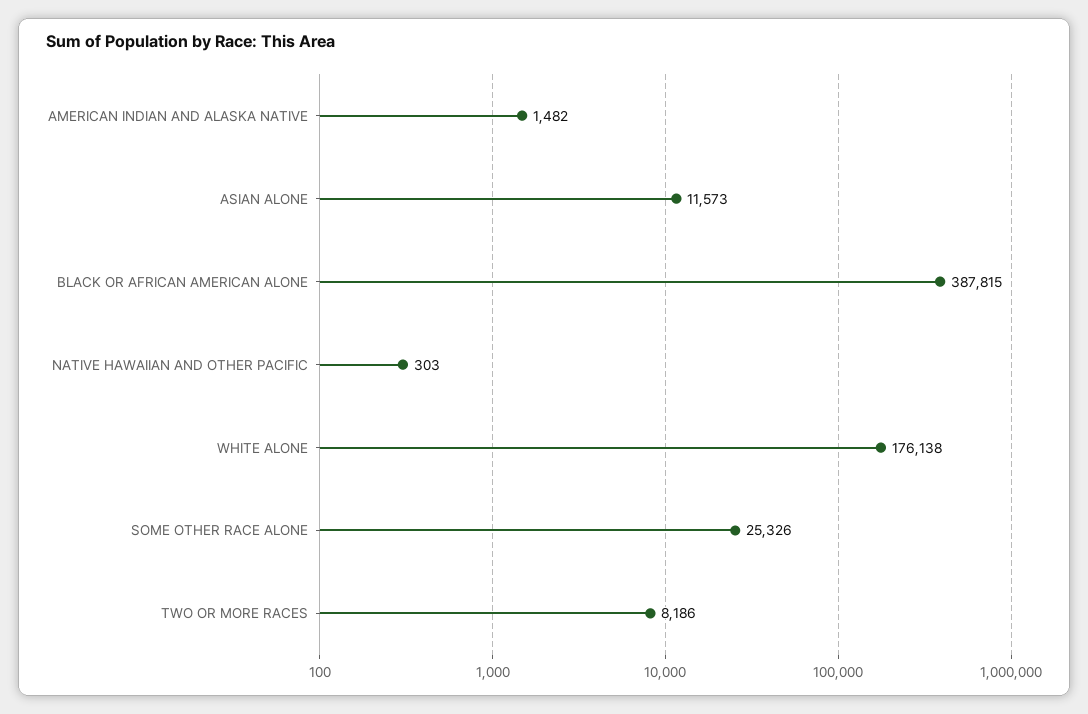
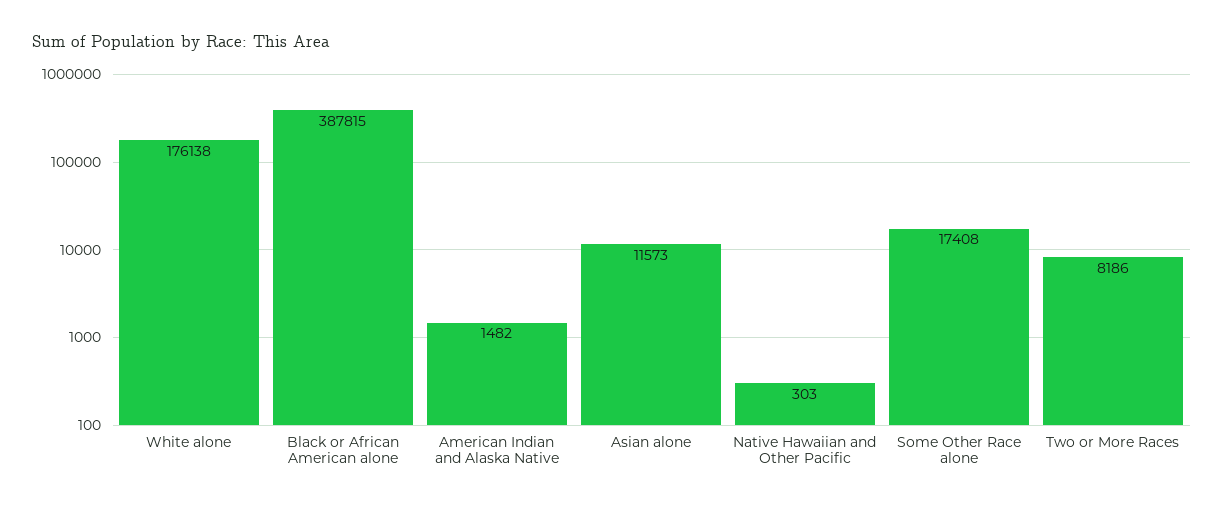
  {
    "AMERICAN INDIAN AND ALASKA NATIVE": 1482,
    "ASIAN ALONE": 11573,
    "BLACK OR AFRICAN AMERICAN ALONE": 387815,
    "NATIVE HAWAIIAN AND OTHER PACIFIC": 303,
    "WHITE ALONE": 176138,
-   "SOME OTHER RACE ALONE": 25326,
+   "SOME OTHER RACE ALONE": 17408,
    "TWO OR MORE RACES": 8186
  }

